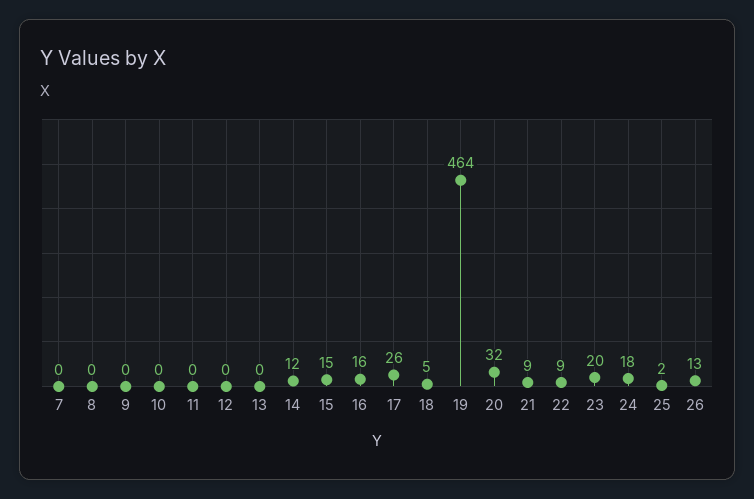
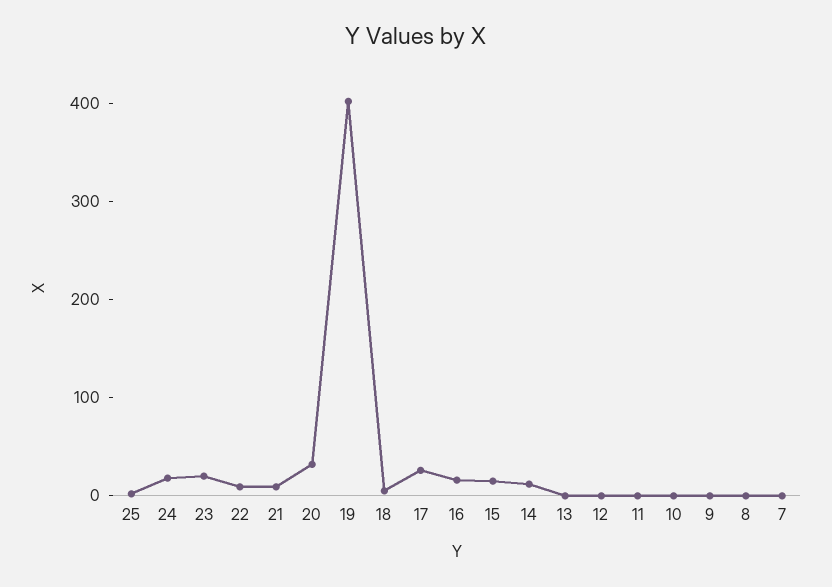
  {
    "7": 0,
    "8": 0,
    "9": 0,
    "10": 0,
    "11": 0,
    "12": 0,
    "13": 0,
    "14": 12,
    "15": 15,
    "16": 16,
    "17": 26,
    "18": 5,
-   "19": 464,
+   "19": 400,
    "20": 32,
    "21": 9,
    "22": 9,
    "23": 20,
    "24": 18,
-   "25": 2,
+   "25": 2
-   "26": 13
  }

